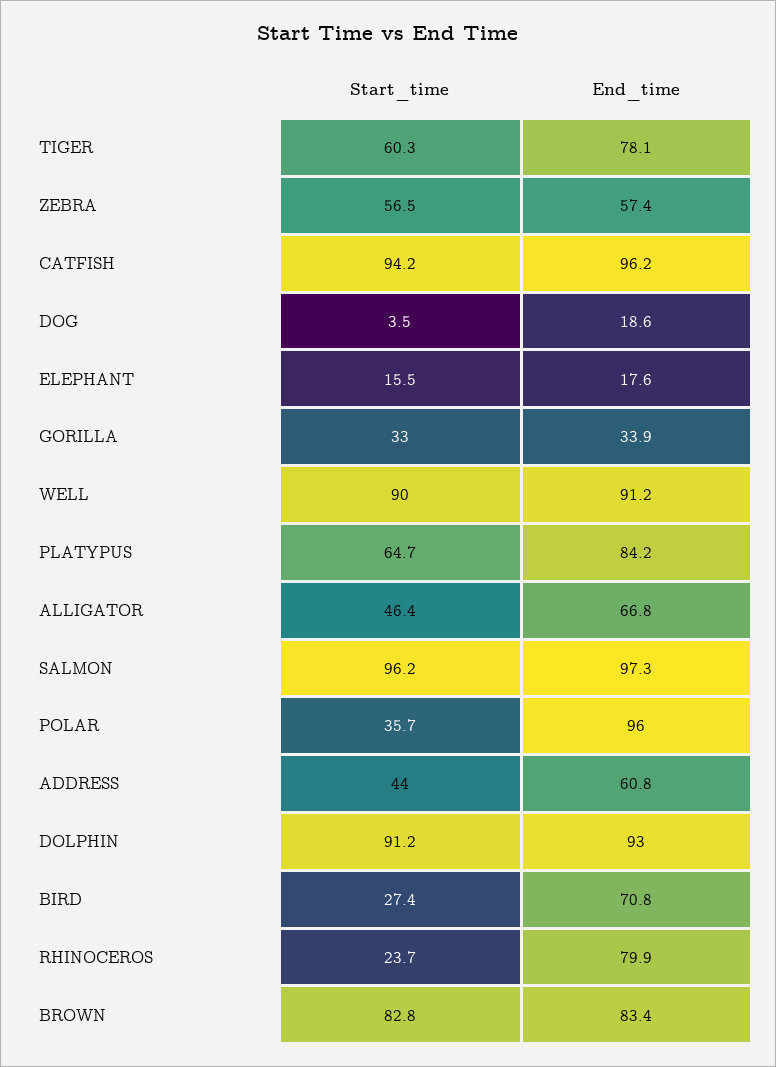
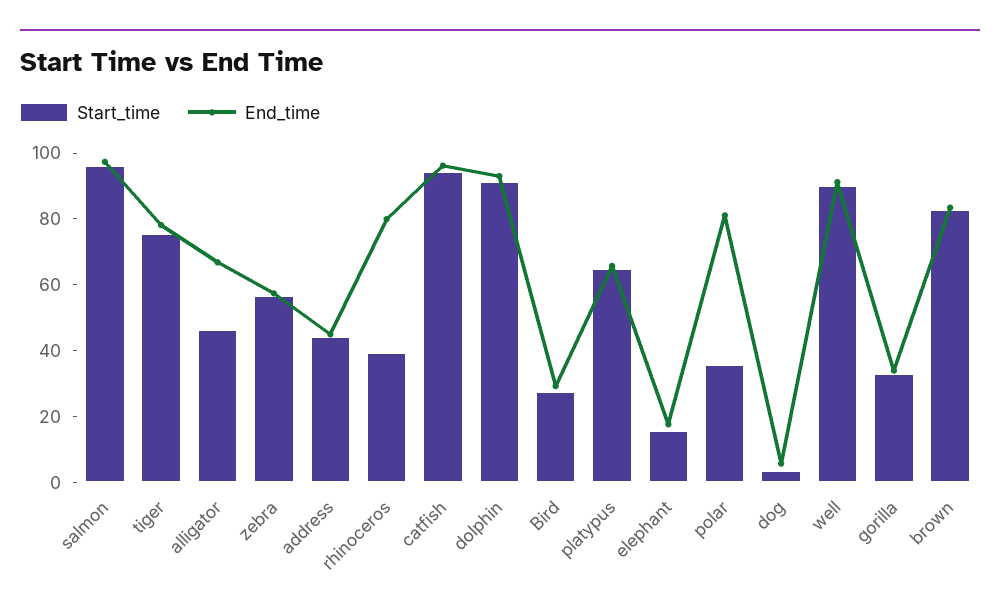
  {
    "Start_time": {
-     "TIGER": 60.3,
+     "TIGER": 75,
      "ZEBRA": 56.5,
      "CATFISH": 94.2,
      "DOG": 3.5,
      "ELEPHANT": 15.5,
      "GORILLA": 33,
      "WELL": 90,
      "PLATYPUS": 64.7,
      "ALLIGATOR": 46.4,
      "SALMON": 96.2,
      "POLAR": 35.7,
      "ADDRESS": 44,
      "DOLPHIN": 91.2,
      "BIRD": 27.4,
-     "RHINOCEROS": 23.7,
+     "RHINOCEROS": 40,
      "BROWN": 82.8
    },
    "End_time": {
      "TIGER": 78.1,
      "ZEBRA": 57.4,
      "CATFISH": 96.2,
-     "DOG": 18.6,
+     "DOG": 5,
      "ELEPHANT": 17.6,
      "GORILLA": 33.9,
      "WELL": 91.2,
-     "PLATYPUS": 84.2,
+     "PLATYPUS": 65,
      "ALLIGATOR": 66.8,
      "SALMON": 97.3,
-     "POLAR": 96,
+     "POLAR": 80,
-     "ADDRESS": 60.8,
+     "ADDRESS": 45,
      "DOLPHIN": 93,
-     "BIRD": 70.8,
+     "BIRD": 30,
      "RHINOCEROS": 79.9,
      "BROWN": 83.4
    }
  }

